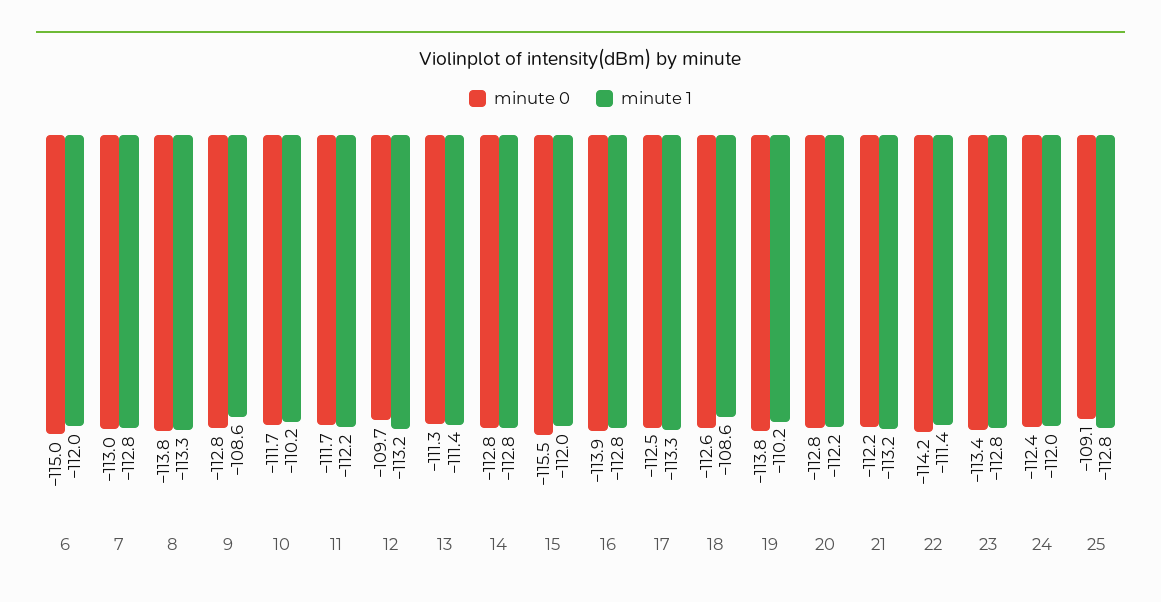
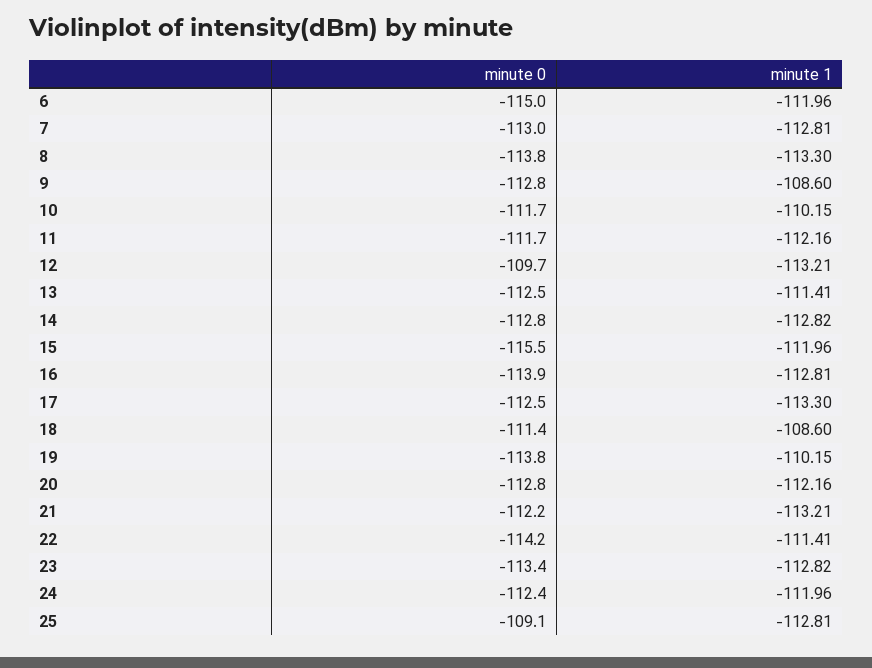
  {
    "minute 0": {
      "6": -115,
      "7": -113,
      "8": -113.8,
      "9": -112.8,
      "10": -111.7,
      "11": -111.7,
      "12": -109.7,
-     "13": -111.3,
+     "13": -112.5,
      "14": -112.8,
      "15": -115.5,
      "16": -113.9,
      "17": -112.5,
-     "18": -112.6,
+     "18": -111.4,
      "19": -113.8,
      "20": -112.8,
      "21": -112.2,
      "22": -114.2,
      "23": -113.4,
      "24": -112.4,
      "25": -109.1
    },
    "minute 1": {
      "6": -111.96,
      "7": -112.81,
      "8": -113.3,
      "9": -108.6,
      "10": -110.15,
      "11": -112.16,
      "12": -113.21,
      "13": -111.41,
      "14": -112.82,
      "15": -111.96,
      "16": -112.81,
      "17": -113.3,
      "18": -108.6,
      "19": -110.15,
      "20": -112.16,
      "21": -113.21,
      "22": -111.41,
      "23": -112.82,
      "24": -111.96,
      "25": -112.81
    }
  }

